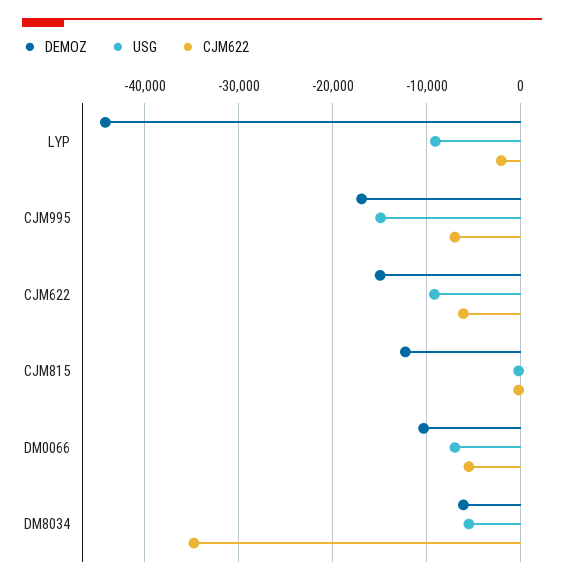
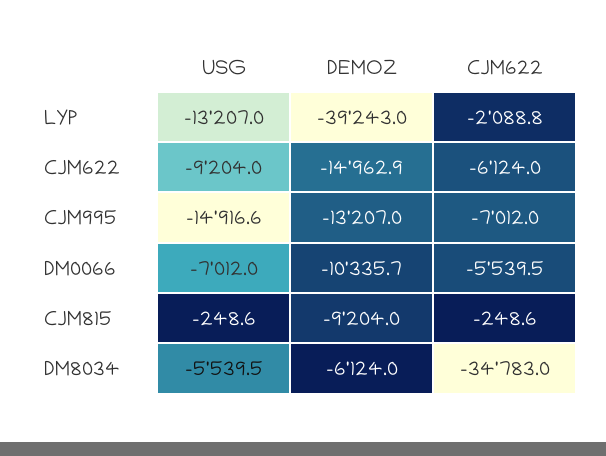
  {
    "DEMOZ": {
-     "LYP": -44000,
+     "LYP": -39243,
-     "CJM995": -17000,
+     "CJM995": -13207,
      "CJM622": -14962.9,
-     "CJM815": -12000,
+     "CJM815": -9204,
      "DM0066": -10335.7,
      "DM8034": -6124
    },
    "USG": {
-     "LYP": -9000,
+     "LYP": -13207,
      "CJM995": -14916.6,
      "CJM622": -9204,
      "CJM815": -248.6,
      "DM0066": -7012,
      "DM8034": -5539.5
    },
    "CJM622": {
      "LYP": -2088.8,
      "CJM995": -7012,
      "CJM622": -6124,
      "CJM815": -248.6,
      "DM0066": -5539.5,
      "DM8034": -34783
    }
  }

